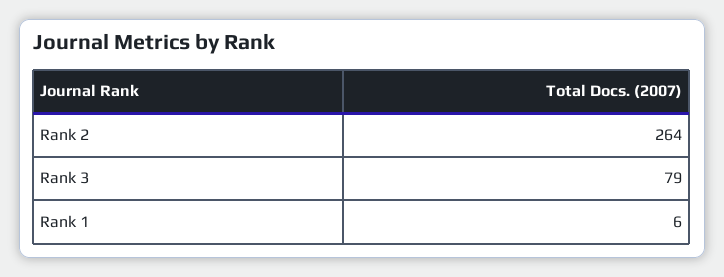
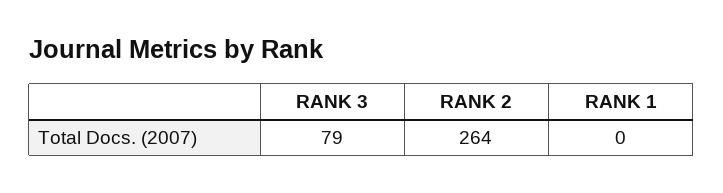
  {
    "Rank 2": 264,
    "Rank 3": 79,
-   "Rank 1": 6
+   "Rank 1": 0
  }

